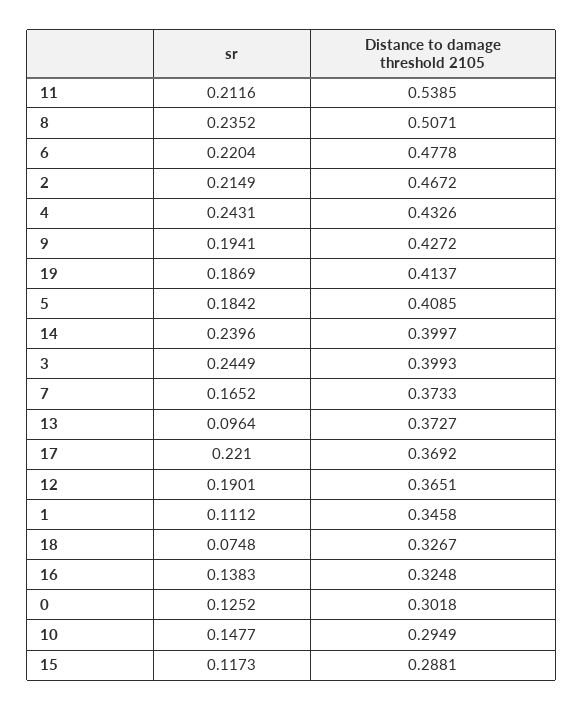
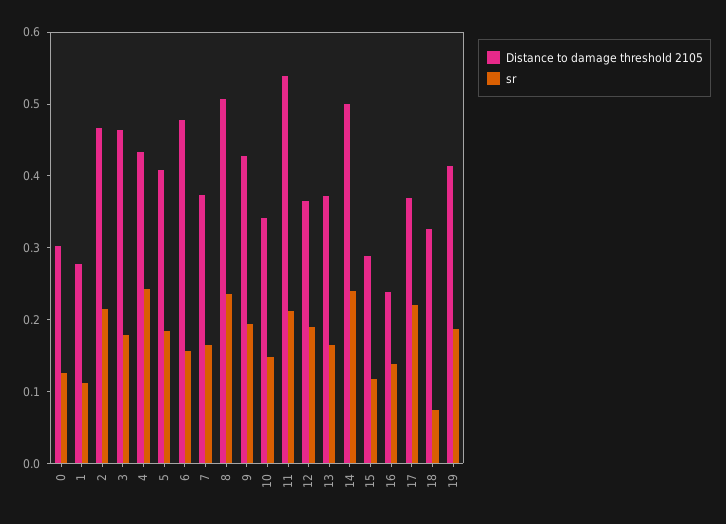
  {
    "sr": {
      "11": 0.2116,
      "8": 0.2352,
-     "6": 0.2204,
+     "6": 0.16,
      "2": 0.2149,
      "4": 0.2431,
      "9": 0.1941,
      "19": 0.1869,
      "5": 0.1842,
      "14": 0.2396,
-     "3": 0.2449,
+     "3": 0.18,
      "7": 0.1652,
-     "13": 0.0964,
+     "13": 0.16,
      "17": 0.221,
      "12": 0.1901,
      "1": 0.1112,
      "18": 0.0748,
      "16": 0.1383,
      "0": 0.1252,
      "10": 0.1477,
      "15": 0.1173
    },
    "Distance to damage threshold 2105": {
      "11": 0.5385,
      "8": 0.5071,
      "6": 0.4778,
      "2": 0.4672,
      "4": 0.4326,
      "9": 0.4272,
      "19": 0.4137,
      "5": 0.4085,
-     "14": 0.3997,
+     "14": 0.5,
-     "3": 0.3993,
+     "3": 0.46,
      "7": 0.3733,
      "13": 0.3727,
      "17": 0.3692,
      "12": 0.3651,
-     "1": 0.3458,
+     "1": 0.28,
      "18": 0.3267,
-     "16": 0.3248,
+     "16": 0.24,
      "0": 0.3018,
-     "10": 0.2949,
+     "10": 0.34,
      "15": 0.2881
    }
  }

